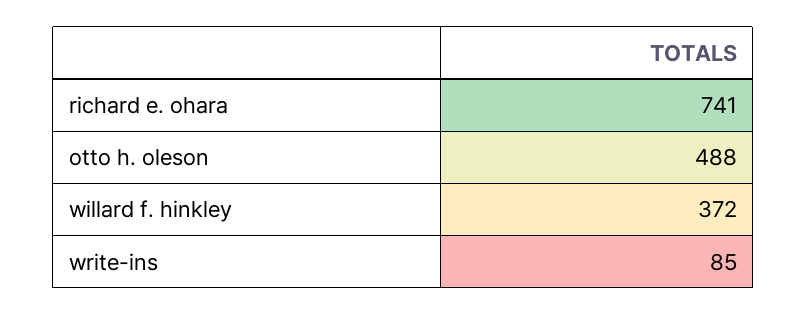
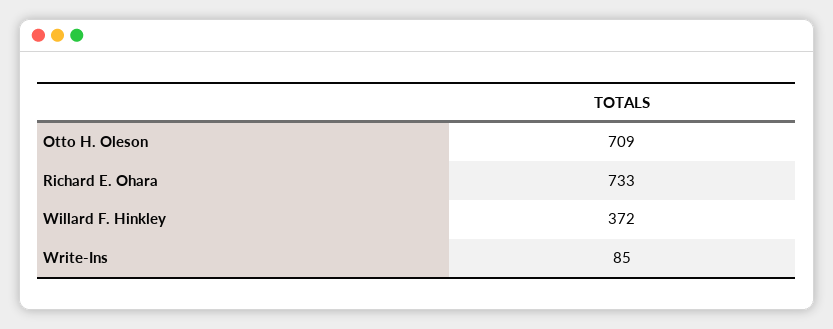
  {
-   "richard e. ohara": 741,
+   "richard e. ohara": 733,
-   "otto h. oleson": 488,
+   "otto h. oleson": 709,
    "willard f. hinkley": 372,
    "write-ins": 85
  }

